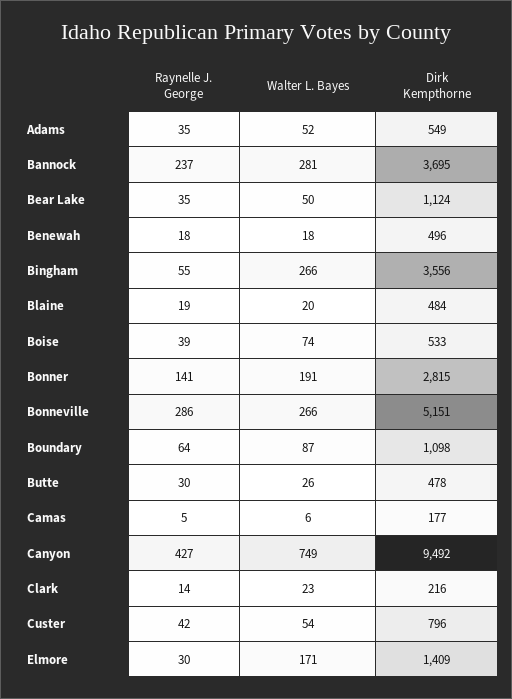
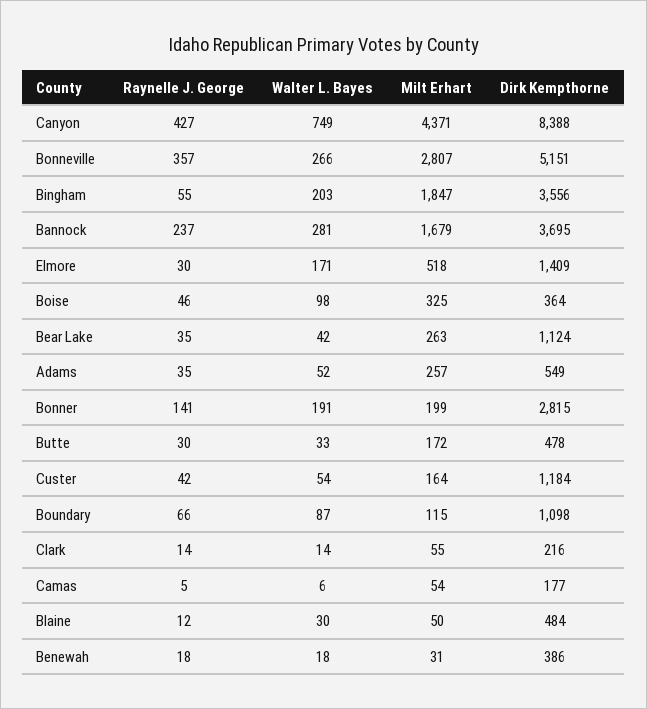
  {
    "Raynelle J. George": {
      "Adams": 35,
      "Bannock": 237,
      "Bear Lake": 35,
      "Benewah": 18,
      "Bingham": 55,
-     "Blaine": 19,
+     "Blaine": 12,
-     "Boise": 39,
+     "Boise": 46,
      "Bonner": 141,
-     "Bonneville": 286,
+     "Bonneville": 357,
-     "Boundary": 64,
+     "Boundary": 66,
      "Butte": 30,
      "Camas": 5,
      "Canyon": 427,
      "Clark": 14,
      "Custer": 42,
      "Elmore": 30
    },
    "Walter L. Bayes": {
      "Adams": 52,
      "Bannock": 281,
-     "Bear Lake": 50,
+     "Bear Lake": 42,
      "Benewah": 18,
-     "Bingham": 266,
+     "Bingham": 203,
-     "Blaine": 20,
+     "Blaine": 30,
-     "Boise": 74,
+     "Boise": 98,
      "Bonner": 191,
      "Bonneville": 266,
      "Boundary": 87,
-     "Butte": 26,
+     "Butte": 33,
      "Camas": 6,
      "Canyon": 749,
-     "Clark": 23,
+     "Clark": 14,
      "Custer": 54,
      "Elmore": 171
    },
    "Dirk Kempthorne": {
      "Adams": 549,
      "Bannock": 3695,
      "Bear Lake": 1124,
-     "Benewah": 496,
+     "Benewah": 386,
      "Bingham": 3556,
      "Blaine": 484,
-     "Boise": 533,
+     "Boise": 364,
      "Bonner": 2815,
      "Bonneville": 5151,
      "Boundary": 1098,
      "Butte": 478,
      "Camas": 177,
-     "Canyon": 9492,
+     "Canyon": 8388,
      "Clark": 216,
-     "Custer": 796,
+     "Custer": 1184,
      "Elmore": 1409
-   }
+   },
+   "Milt Erhart": {
+     "Canyon": 4371,
+     "Bonneville": 2807,
+     "Bingham": 1847,
+     "Bannock": 1679,
+     "Elmore": 518,
+     "Boise": 325,
+     "Bear Lake": 263,
+     "Adams": 257,
+     "Bonner": 199,
+     "Butte": 172,
+     "Custer": 164,
+     "Boundary": 115,
+     "Clark": 55,
+     "Camas": 54,
+     "Blaine": 50,
+     "Benewah": 31
+   }
  }

